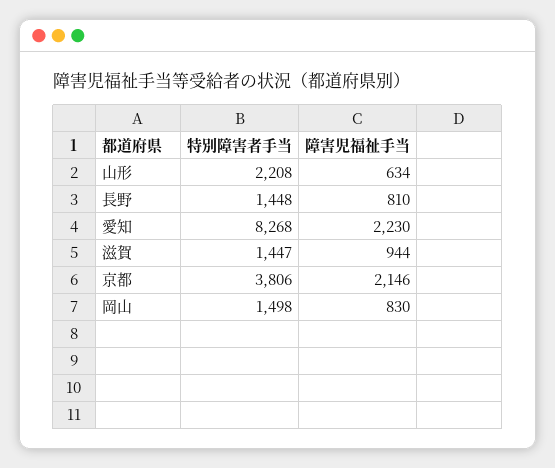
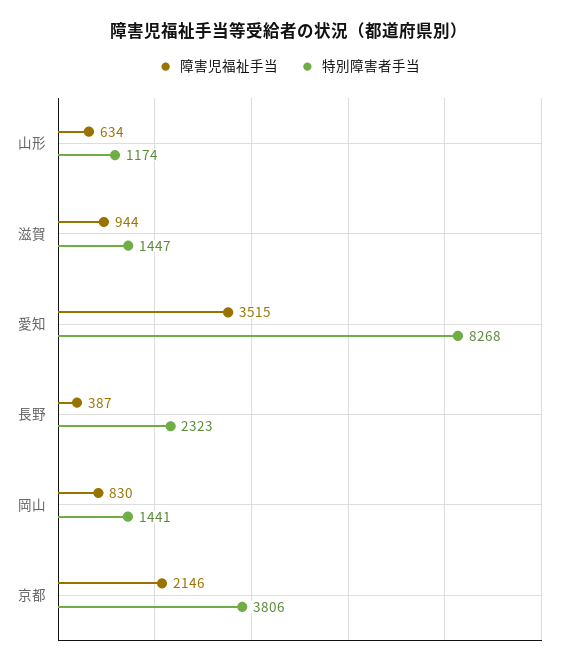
  {
    "特別障害者手当": {
-     "山形": 2208,
+     "山形": 1174,
-     "長野": 1448,
+     "長野": 2323,
      "愛知": 8268,
      "滋賀": 1447,
      "京都": 3806,
-     "岡山": 1498
+     "岡山": 1441
    },
    "障害児福祉手当": {
      "山形": 634,
-     "長野": 810,
+     "長野": 387,
-     "愛知": 2230,
+     "愛知": 3515,
      "滋賀": 944,
      "京都": 2146,
      "岡山": 830
    }
  }

